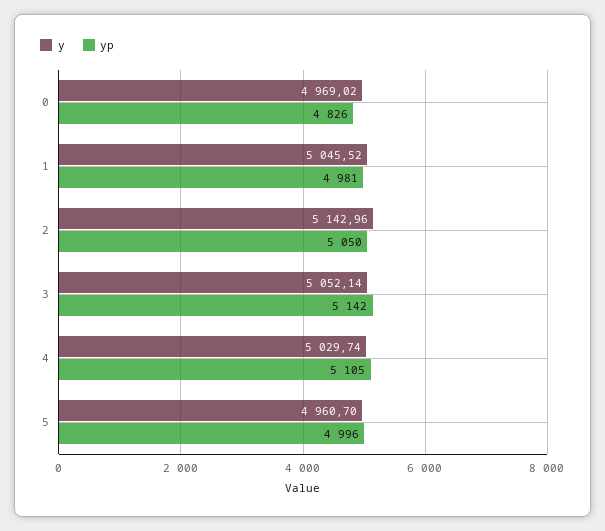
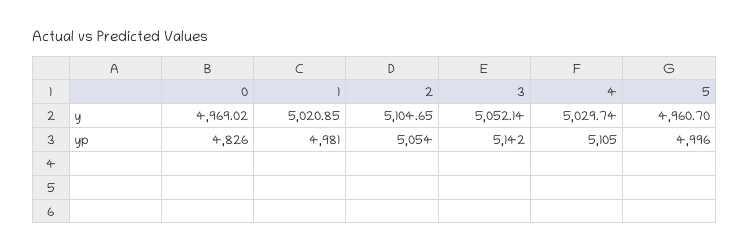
  {
    "y": {
      "0": 4969.02,
-     "1": 5045.52,
+     "1": 5020.85,
-     "2": 5142.96,
+     "2": 5104.65,
      "3": 5052.14,
      "4": 5029.74,
      "5": 4960.7
    },
    "yp": {
      "0": 4826,
      "1": 4981,
-     "2": 5050,
+     "2": 5054,
      "3": 5142,
      "4": 5105,
      "5": 4996
    }
  }

